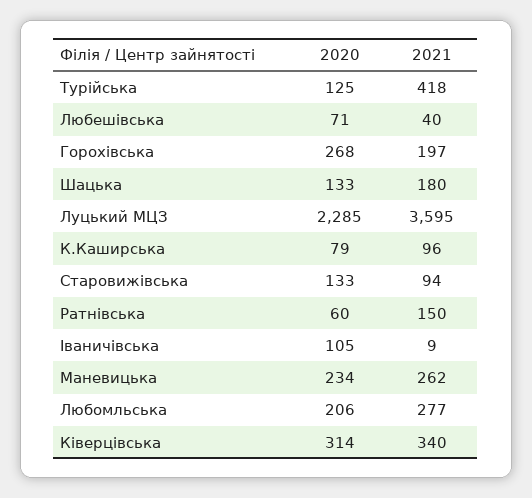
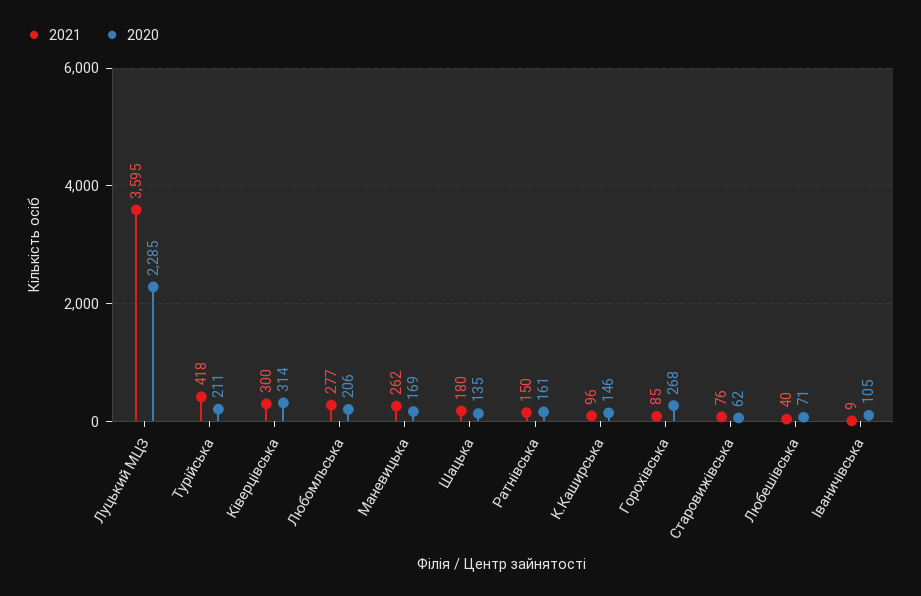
  {
    "2020": {
-     "Турійська": 125,
+     "Турійська": 211,
      "Любешівська": 71,
      "Горохівська": 268,
-     "Шацька": 133,
+     "Шацька": 135,
      "Луцький МЦЗ": 2285,
-     "К.Каширська": 79,
+     "К.Каширська": 146,
-     "Старовижівська": 133,
+     "Старовижівська": 62,
-     "Ратнівська": 60,
+     "Ратнівська": 161,
      "Іваничівська": 105,
-     "Маневицька": 234,
+     "Маневицька": 169,
      "Любомльська": 206,
      "Ківерцівська": 314
    },
    "2021": {
      "Турійська": 418,
      "Любешівська": 40,
-     "Горохівська": 197,
+     "Горохівська": 85,
      "Шацька": 180,
      "Луцький МЦЗ": 3595,
      "К.Каширська": 96,
-     "Старовижівська": 94,
+     "Старовижівська": 76,
      "Ратнівська": 150,
      "Іваничівська": 9,
      "Маневицька": 262,
      "Любомльська": 277,
-     "Ківерцівська": 340
+     "Ківерцівська": 300
    }
  }

